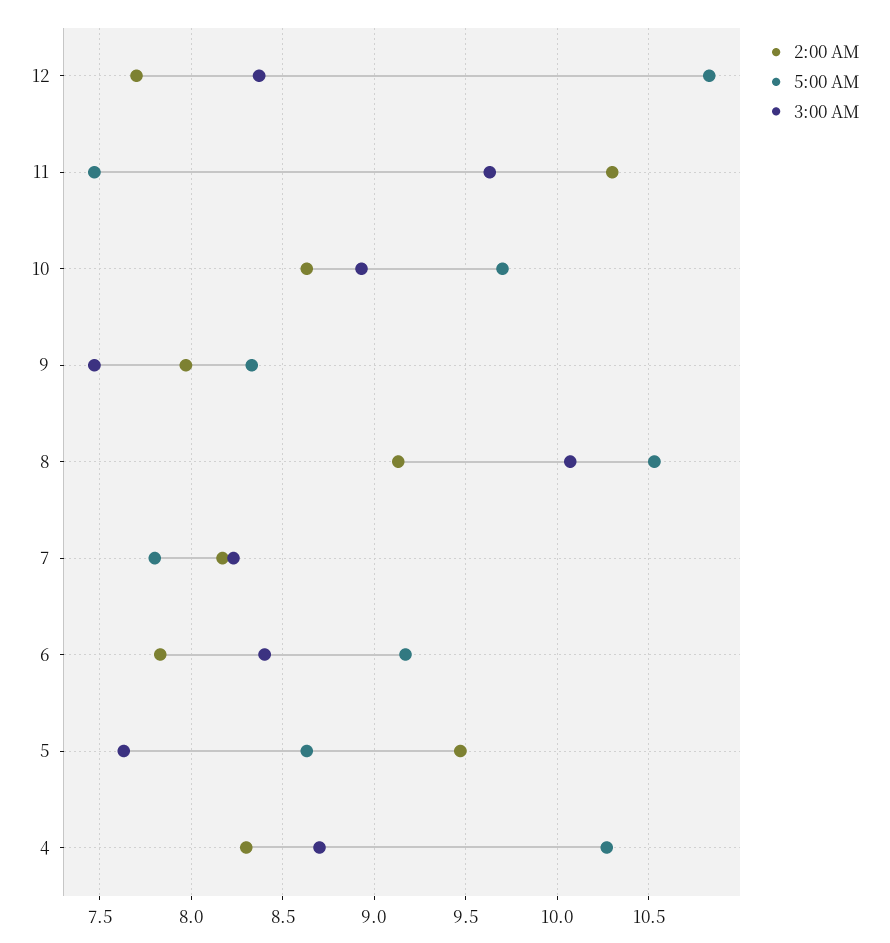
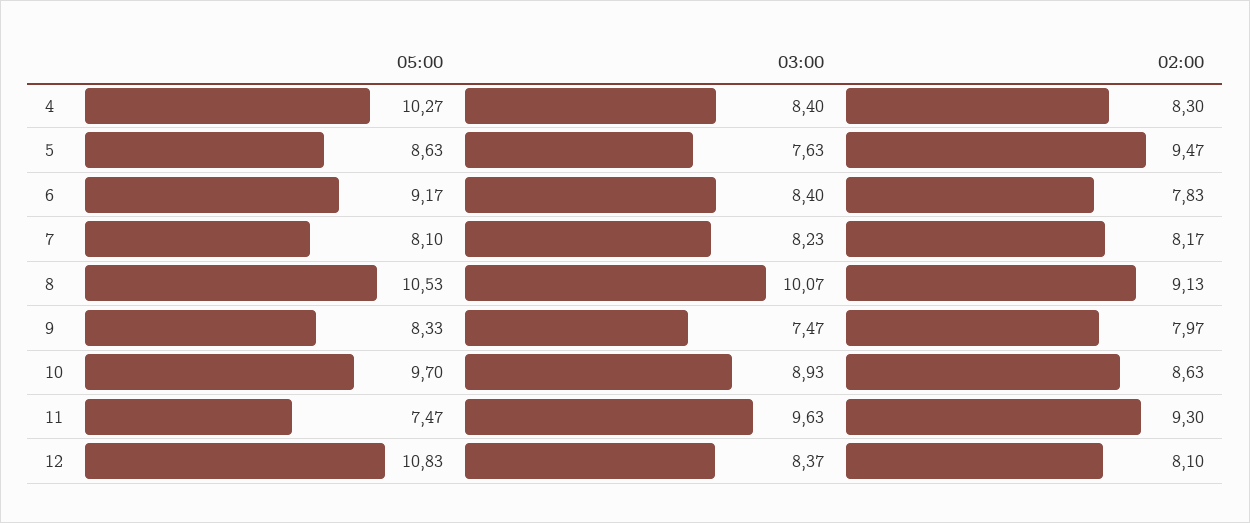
  {
    "2:00 AM": {
-     "12": 7.7,
+     "12": 8.1,
-     "11": 10.3,
+     "11": 9.3,
      "10": 8.63,
      "9": 7.97,
      "8": 9.13,
      "7": 8.17,
      "6": 7.83,
      "5": 9.47,
      "4": 8.3
    },
    "5:00 AM": {
      "12": 10.83,
      "11": 7.47,
      "10": 9.7,
      "9": 8.33,
      "8": 10.53,
-     "7": 7.8,
+     "7": 8.1,
      "6": 9.17,
      "5": 8.63,
      "4": 10.27
    },
    "3:00 AM": {
      "12": 8.37,
      "11": 9.63,
      "10": 8.93,
      "9": 7.47,
      "8": 10.07,
      "7": 8.23,
      "6": 8.4,
      "5": 7.63,
-     "4": 8.7
+     "4": 8.4
    }
  }

